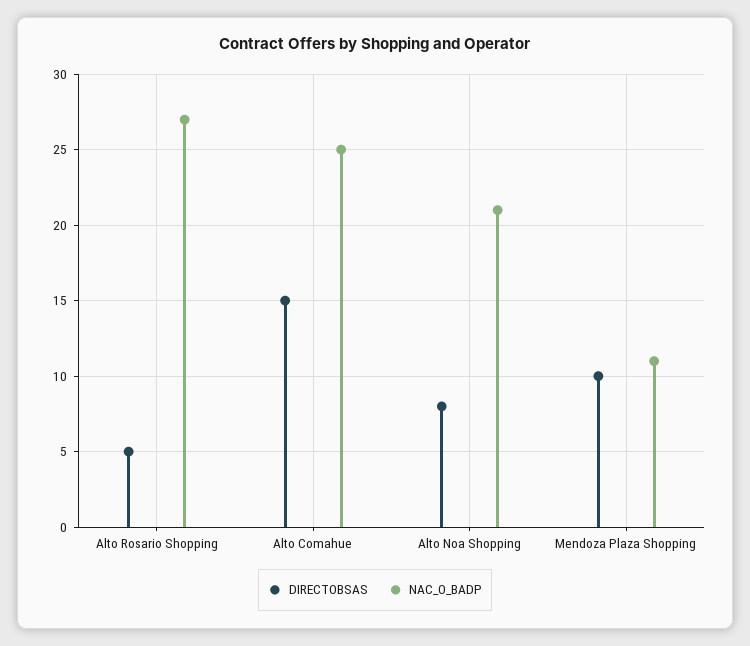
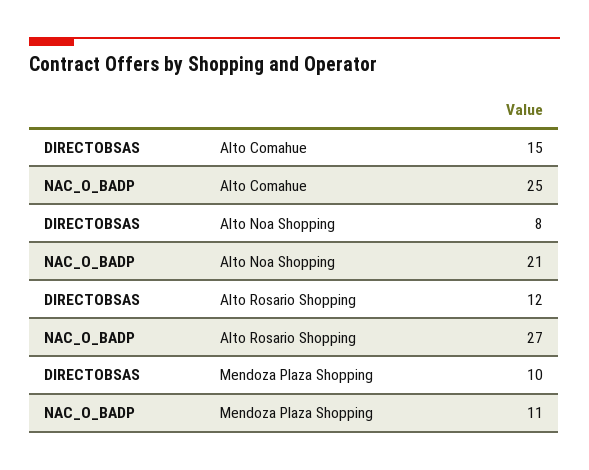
  {
    "DIRECTOBSAS": {
-     "Alto Rosario Shopping": 5,
+     "Alto Rosario Shopping": 12,
      "Alto Comahue": 15,
      "Alto Noa Shopping": 8,
      "Mendoza Plaza Shopping": 10
    },
    "NAC_O_BADP": {
      "Alto Rosario Shopping": 27,
      "Alto Comahue": 25,
      "Alto Noa Shopping": 21,
      "Mendoza Plaza Shopping": 11
    }
  }

